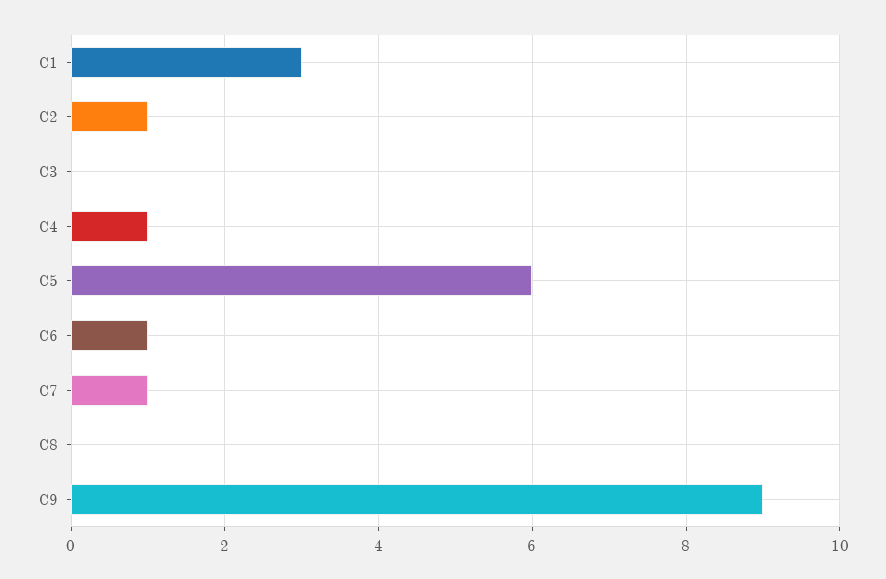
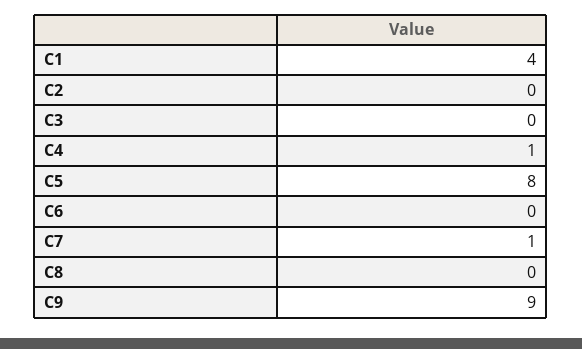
  {
-   "C1": 3,
+   "C1": 4,
-   "C2": 1,
+   "C2": 0,
    "C3": 0,
    "C4": 1,
-   "C5": 6,
+   "C5": 8,
-   "C6": 1,
+   "C6": 0,
    "C7": 1,
    "C8": 0,
    "C9": 9
  }

